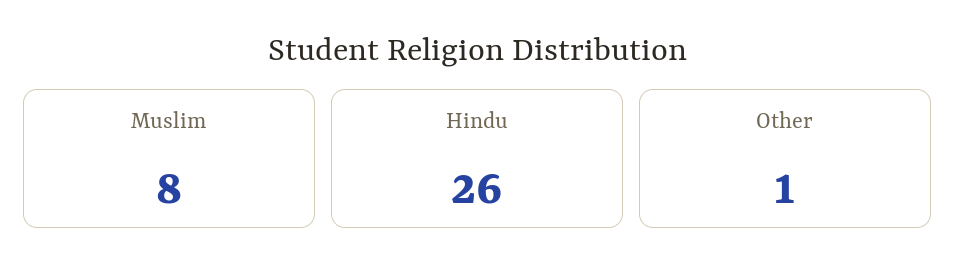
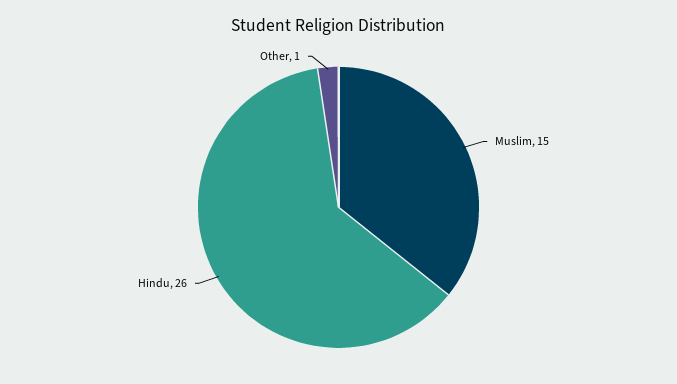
  {
-   "Muslim": 8,
+   "Muslim": 15,
    "Hindu": 26,
    "Other": 1
  }

